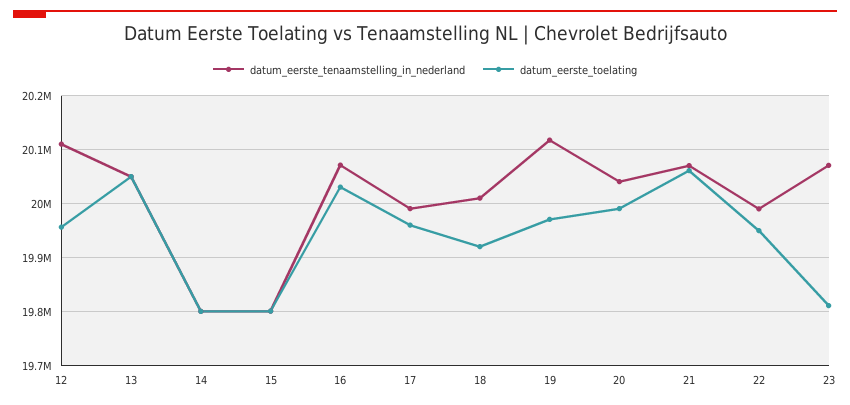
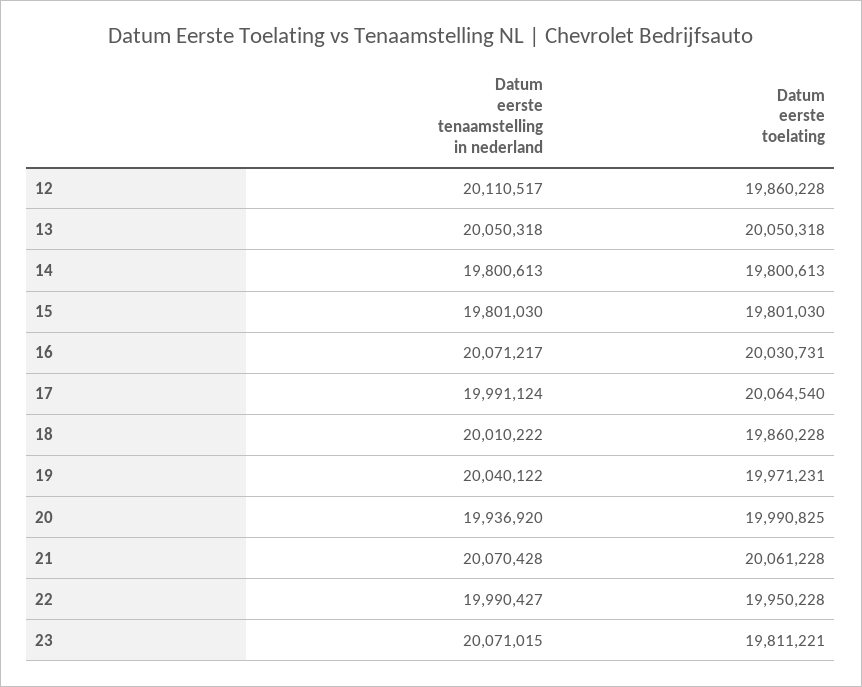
  {
    "datum_eerste_tenaamstelling_in_nederland": {
      "12": 20110517,
      "13": 20050318,
      "14": 19800613,
      "15": 19801030,
      "16": 20071217,
      "17": 19991124,
      "18": 20010222,
-     "19": 20120000,
+     "19": 20040122,
-     "20": 20040000,
+     "20": 19936920,
      "21": 20070428,
      "22": 19990427,
      "23": 20071015
    },
    "datum_eerste_toelating": {
-     "12": 19960000,
+     "12": 19860228,
      "13": 20050318,
      "14": 19800613,
      "15": 19801030,
      "16": 20030731,
-     "17": 19960000,
+     "17": 20064540,
-     "18": 19920000,
+     "18": 19860228,
      "19": 19971231,
      "20": 19990825,
      "21": 20061228,
      "22": 19950228,
      "23": 19811221
    }
  }

